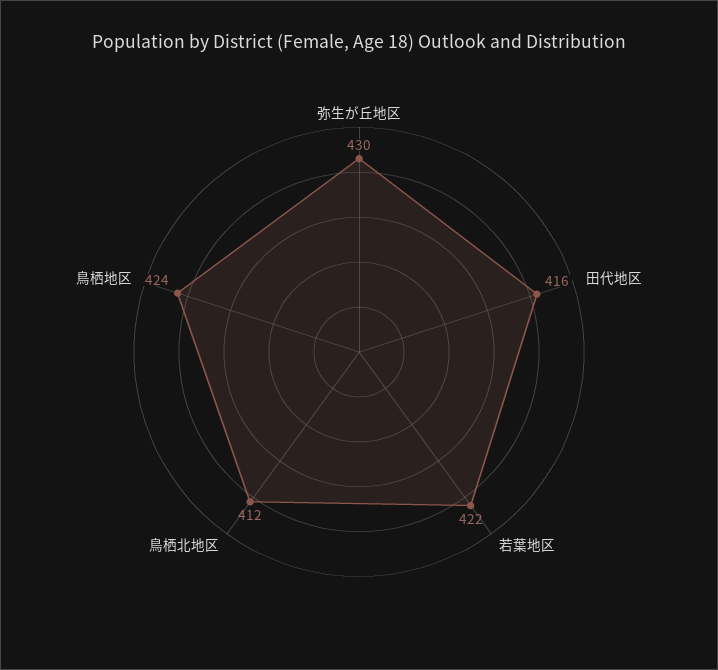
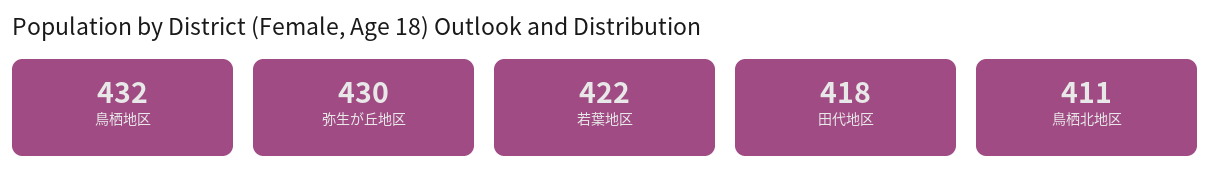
  {
    "弥生が丘地区": 430,
-   "田代地区": 416,
+   "田代地区": 418,
    "若葉地区": 422,
-   "鳥栖北地区": 412,
+   "鳥栖北地区": 411,
-   "鳥栖地区": 424
+   "鳥栖地区": 432
  }

